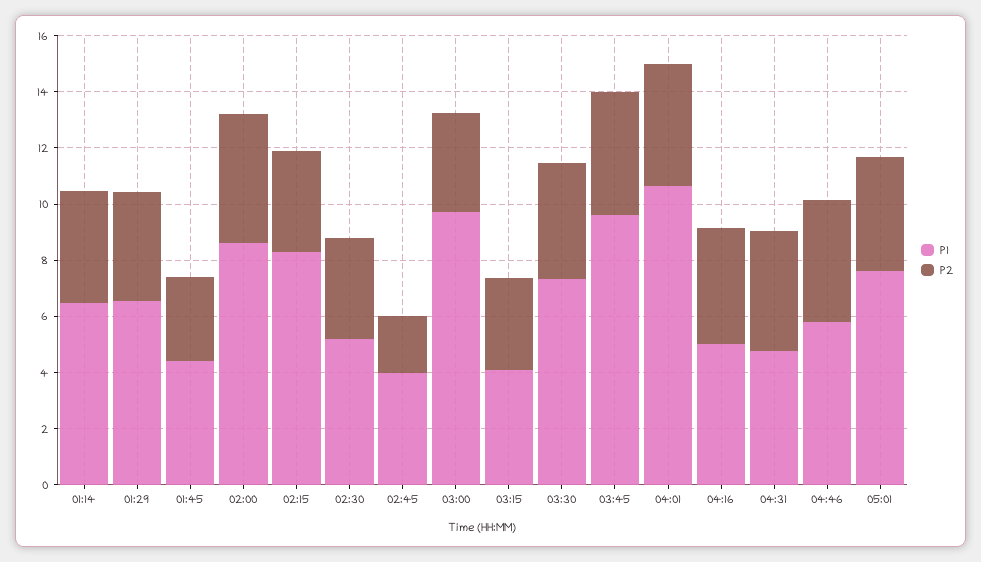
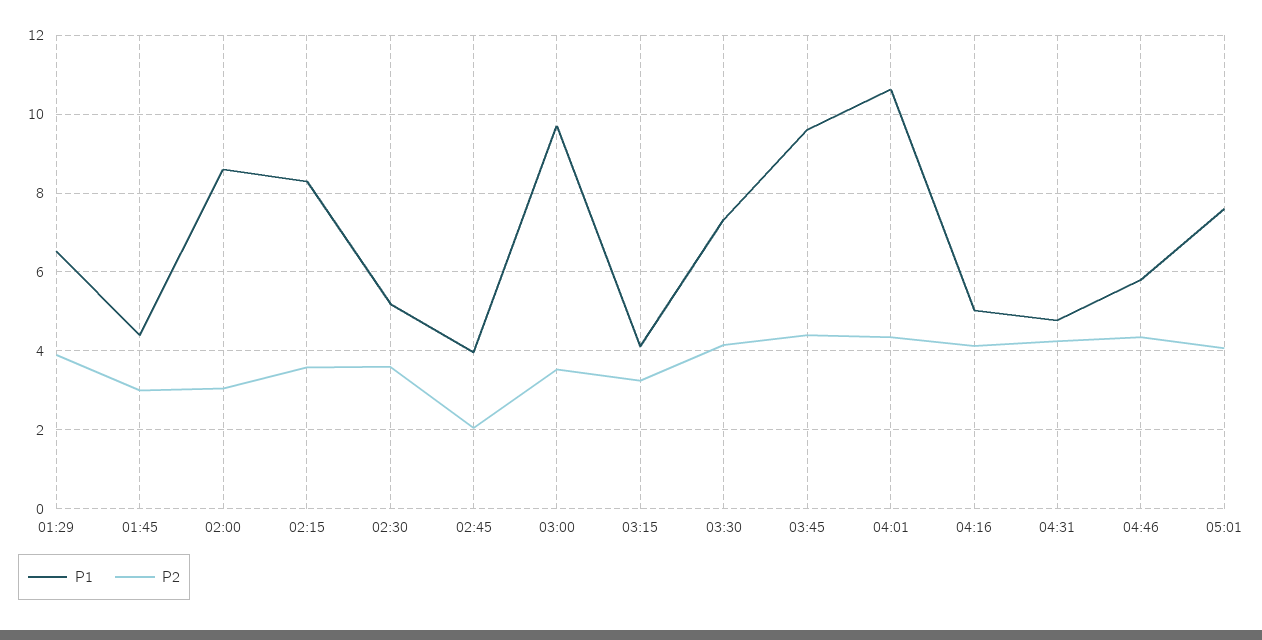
  {
    "P1": {
-     "01:14": 6.5,
      "01:29": 6.6,
      "01:45": 4.4,
      "02:00": 8.6,
      "02:15": 8.4,
      "02:30": 5.2,
      "02:45": 4,
      "03:00": 9.8,
      "03:15": 4.2,
      "03:30": 7.4,
      "03:45": 9.6,
      "04:01": 10.6,
      "04:16": 5,
      "04:31": 4.8,
      "04:46": 5.8,
      "05:01": 7.6
    },
    "P2": {
-     "01:14": 4,
      "01:29": 4,
      "01:45": 3,
-     "02:00": 4.5,
+     "02:00": 3,
      "02:15": 3.6,
      "02:30": 3.6,
      "02:45": 2,
      "03:00": 3.6,
      "03:15": 3.2,
      "03:30": 4.2,
      "03:45": 4.4,
      "04:01": 4.4,
      "04:16": 4.2,
      "04:31": 4.2,
      "04:46": 4.4,
      "05:01": 4
    }
  }

